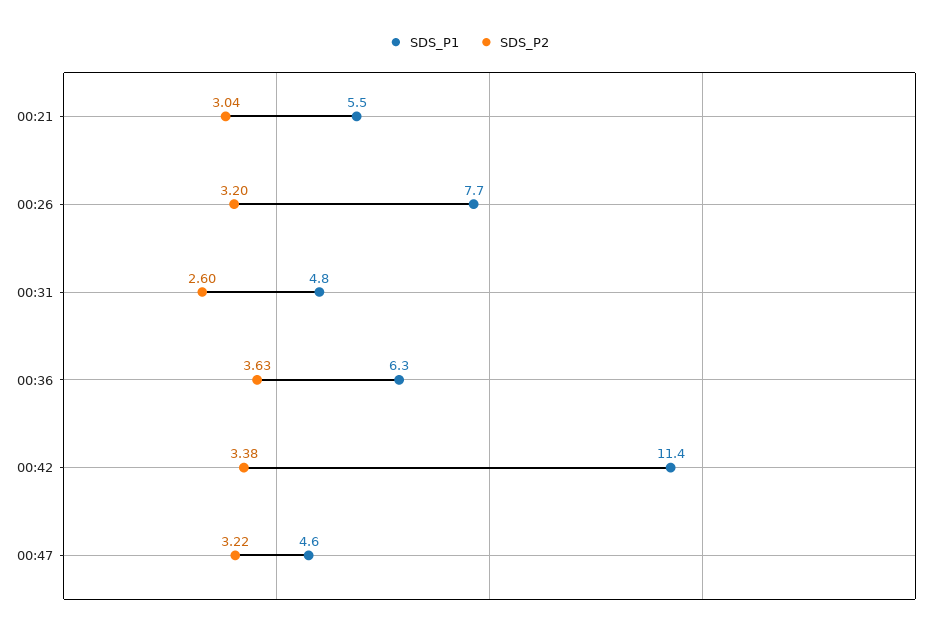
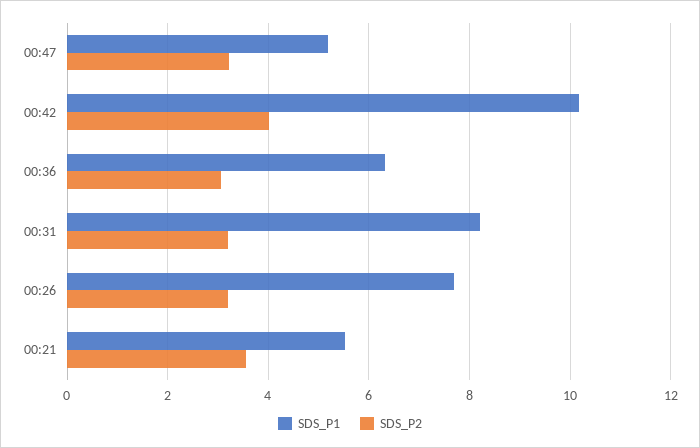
  {
    "SDS_P1": {
      "00:21": 5.5,
      "00:26": 7.7,
-     "00:31": 4.8,
+     "00:31": 8.2,
      "00:36": 6.3,
-     "00:42": 11.4,
+     "00:42": 10.2,
-     "00:47": 4.6
+     "00:47": 5.2
    },
    "SDS_P2": {
-     "00:21": 3.04,
+     "00:21": 3.6,
      "00:26": 3.2,
-     "00:31": 2.6,
+     "00:31": 3.2,
-     "00:36": 3.63,
+     "00:36": 3,
-     "00:42": 3.38,
+     "00:42": 4,
      "00:47": 3.22
    }
  }

